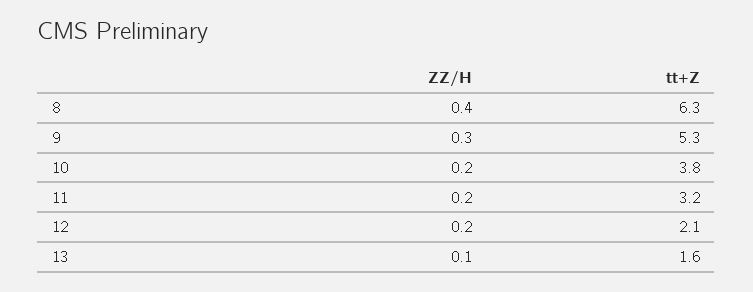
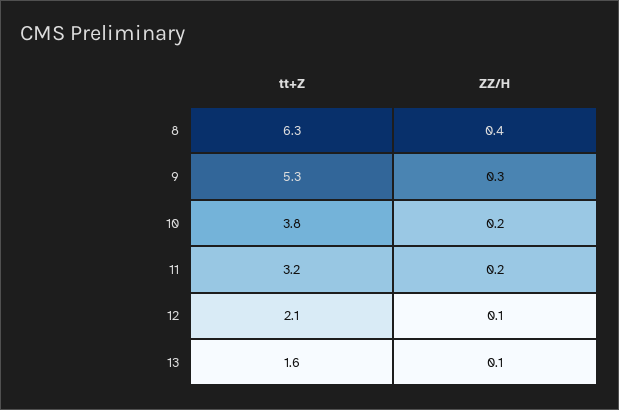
  {
    "ZZ/H": {
      "8": 0.4,
      "9": 0.3,
      "10": 0.2,
      "11": 0.2,
-     "12": 0.2,
+     "12": 0.1,
      "13": 0.1
    },
    "tt+Z": {
      "8": 6.3,
      "9": 5.3,
      "10": 3.8,
      "11": 3.2,
      "12": 2.1,
      "13": 1.6
    }
  }

